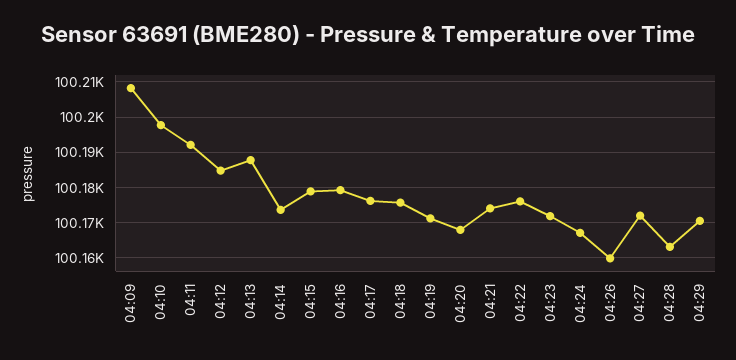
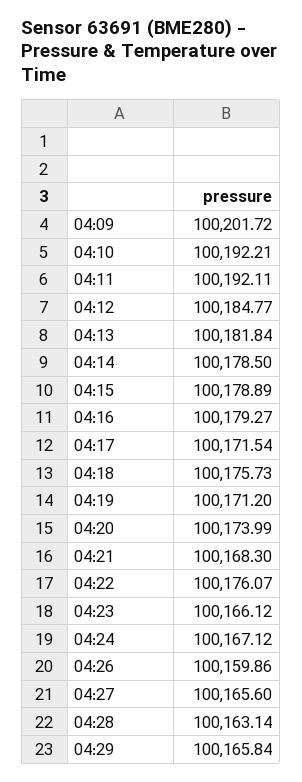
  {
-   "04:09": 100208,
+   "04:09": 100201.72,
-   "04:10": 100198,
+   "04:10": 100192.21,
    "04:11": 100192.11,
    "04:12": 100184.77,
-   "04:13": 100188,
+   "04:13": 100181.84,
-   "04:14": 100174,
+   "04:14": 100178.5,
    "04:15": 100178.89,
    "04:16": 100179.27,
-   "04:17": 100176,
+   "04:17": 100171.54,
    "04:18": 100175.73,
    "04:19": 100171.2,
-   "04:20": 100168,
+   "04:20": 100173.99,
-   "04:21": 100174,
+   "04:21": 100168.3,
    "04:22": 100176.07,
-   "04:23": 100172,
+   "04:23": 100166.12,
    "04:24": 100167.12,
    "04:26": 100159.86,
-   "04:27": 100172,
+   "04:27": 100165.6,
    "04:28": 100163.14,
-   "04:29": 100170
+   "04:29": 100165.84
  }

